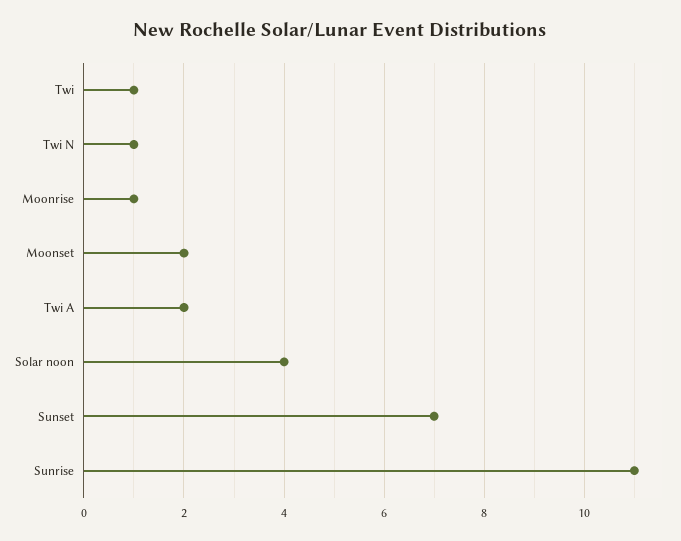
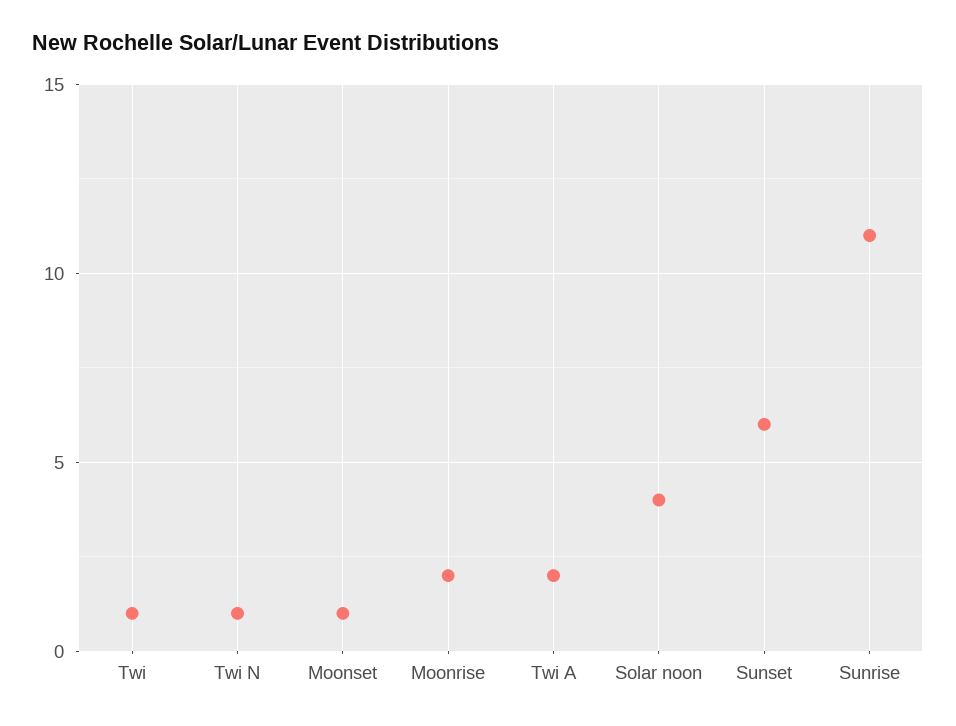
  {
    "Twi": 1,
    "Twi N": 1,
-   "Moonrise": 1,
+   "Moonrise": 2,
-   "Moonset": 2,
+   "Moonset": 1,
    "Twi A": 2,
    "Solar noon": 4,
-   "Sunset": 7,
+   "Sunset": 6,
    "Sunrise": 11
  }

